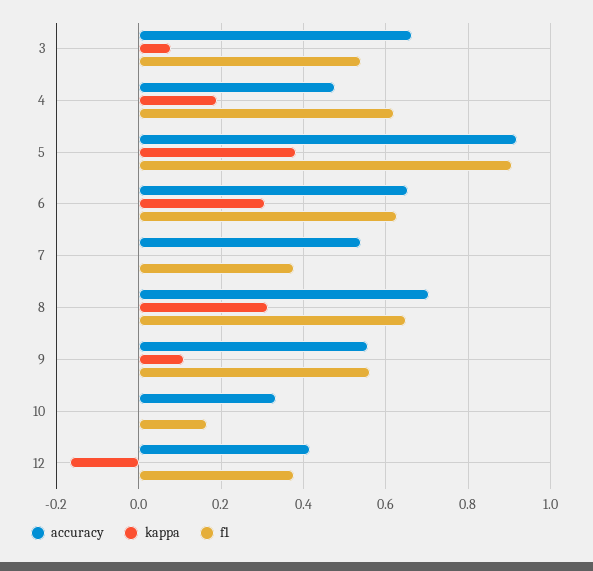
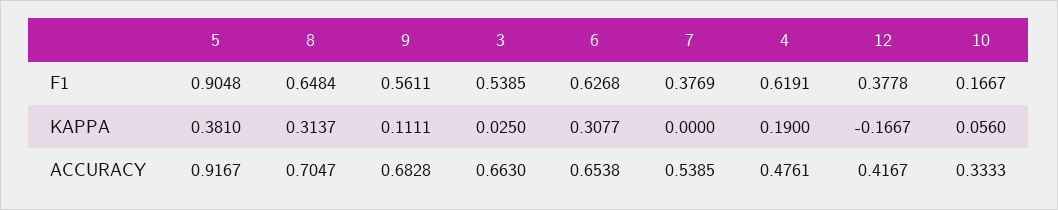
  {
    "accuracy": {
      "3": 0.663,
      "4": 0.4761,
      "5": 0.9167,
      "6": 0.6538,
      "7": 0.5385,
      "8": 0.7047,
-     "9": 0.56,
+     "9": 0.6828,
      "10": 0.3333,
      "12": 0.4167
    },
    "kappa": {
-     "3": 0.08,
+     "3": 0.025,
      "4": 0.19,
      "5": 0.381,
      "6": 0.3077,
      "7": 0,
      "8": 0.3137,
      "9": 0.1111,
-     "10": 0,
+     "10": 0.056,
      "12": -0.1667
    },
    "f1": {
      "3": 0.5385,
      "4": 0.6191,
      "5": 0.9048,
      "6": 0.6268,
      "7": 0.3769,
      "8": 0.6484,
      "9": 0.5611,
      "10": 0.1667,
      "12": 0.3778
    }
  }

